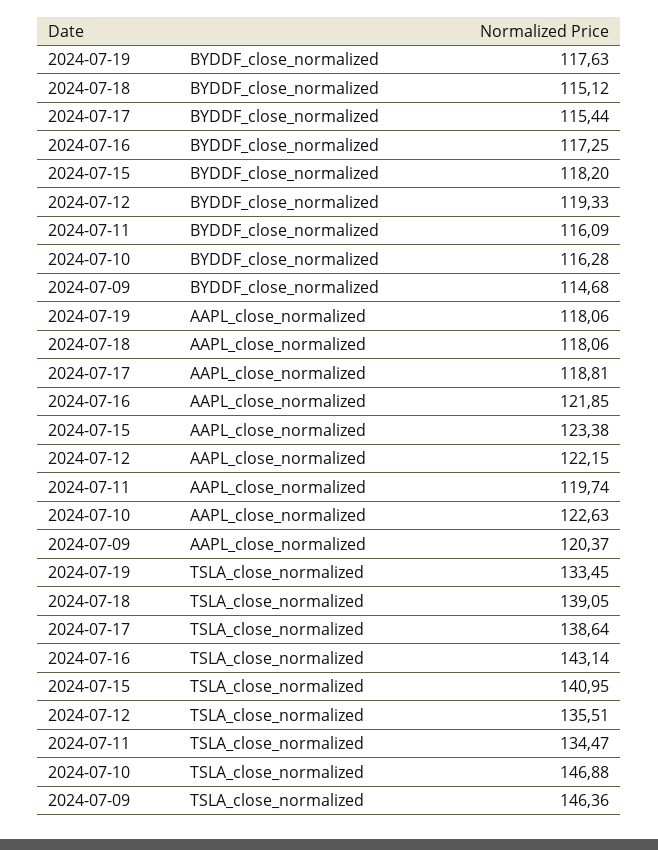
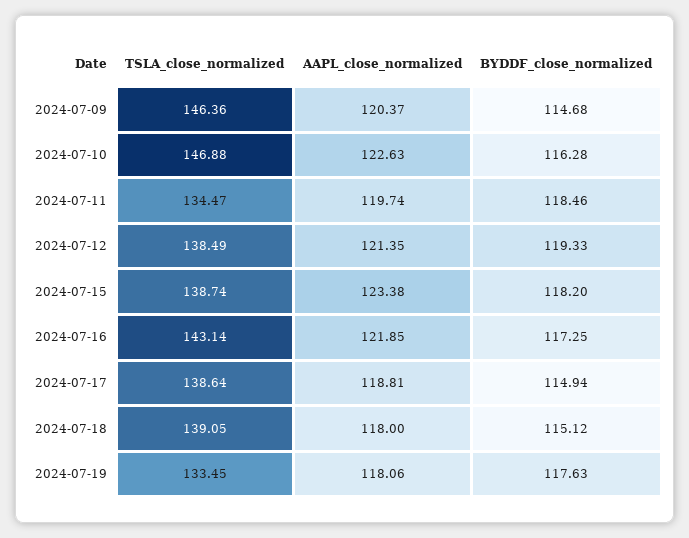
  {
    "2024-07-19": {
      "BYDDF_close_normalized": 117.63,
      "AAPL_close_normalized": 118.06,
      "TSLA_close_normalized": 133.45
    },
    "2024-07-18": {
      "BYDDF_close_normalized": 115.12,
-     "AAPL_close_normalized": 118.06,
+     "AAPL_close_normalized": 118,
      "TSLA_close_normalized": 139.05
    },
    "2024-07-17": {
-     "BYDDF_close_normalized": 115.44,
+     "BYDDF_close_normalized": 114.94,
      "AAPL_close_normalized": 118.81,
      "TSLA_close_normalized": 138.64
    },
    "2024-07-16": {
      "BYDDF_close_normalized": 117.25,
      "AAPL_close_normalized": 121.85,
      "TSLA_close_normalized": 143.14
    },
    "2024-07-15": {
      "BYDDF_close_normalized": 118.2,
      "AAPL_close_normalized": 123.38,
-     "TSLA_close_normalized": 140.95
+     "TSLA_close_normalized": 138.74
    },
    "2024-07-12": {
      "BYDDF_close_normalized": 119.33,
-     "AAPL_close_normalized": 122.15,
+     "AAPL_close_normalized": 121.35,
-     "TSLA_close_normalized": 135.51
+     "TSLA_close_normalized": 138.49
    },
    "2024-07-11": {
-     "BYDDF_close_normalized": 116.09,
+     "BYDDF_close_normalized": 118.46,
      "AAPL_close_normalized": 119.74,
      "TSLA_close_normalized": 134.47
    },
    "2024-07-10": {
      "BYDDF_close_normalized": 116.28,
      "AAPL_close_normalized": 122.63,
      "TSLA_close_normalized": 146.88
    },
    "2024-07-09": {
      "BYDDF_close_normalized": 114.68,
      "AAPL_close_normalized": 120.37,
      "TSLA_close_normalized": 146.36
    }
  }

